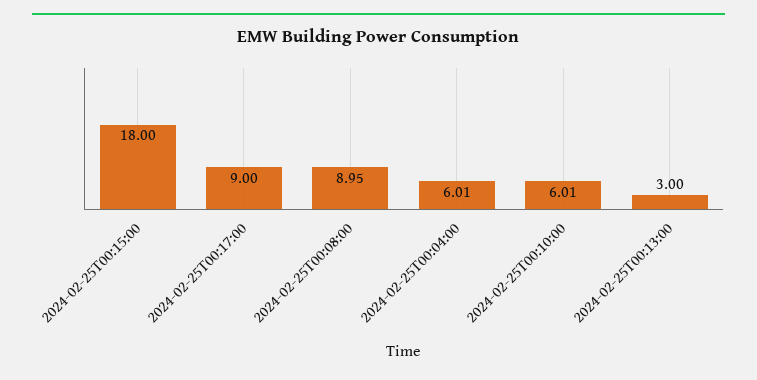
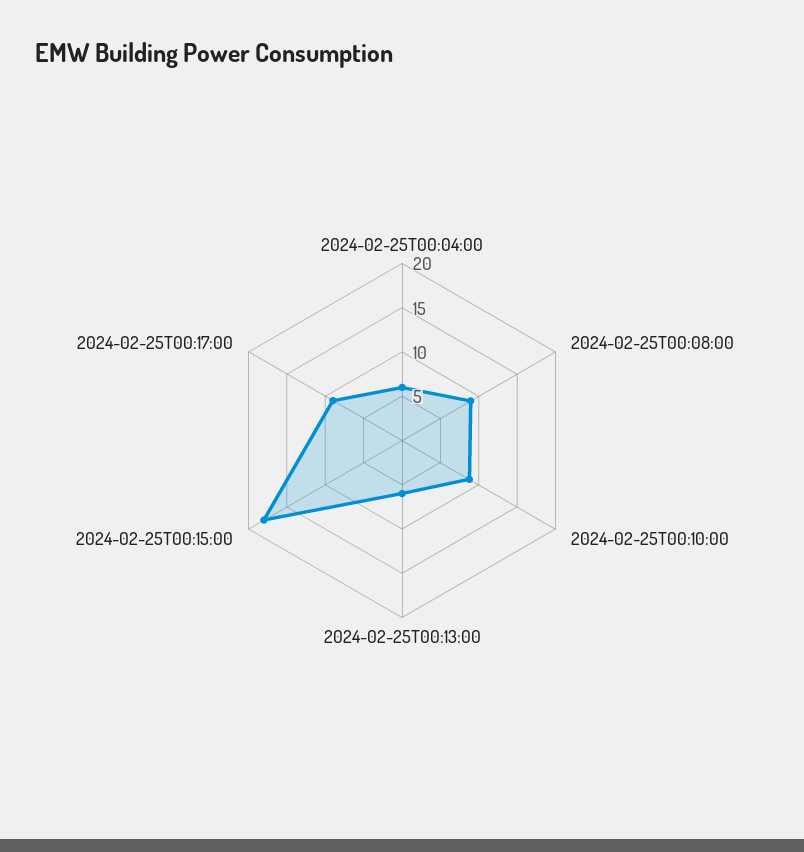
  {
    "2024-02-25T00:15:00": 18,
    "2024-02-25T00:17:00": 9,
    "2024-02-25T00:08:00": 8.95,
    "2024-02-25T00:04:00": 6.01,
-   "2024-02-25T00:10:00": 6.01,
+   "2024-02-25T00:10:00": 9,
-   "2024-02-25T00:13:00": 3
+   "2024-02-25T00:13:00": 6
  }

